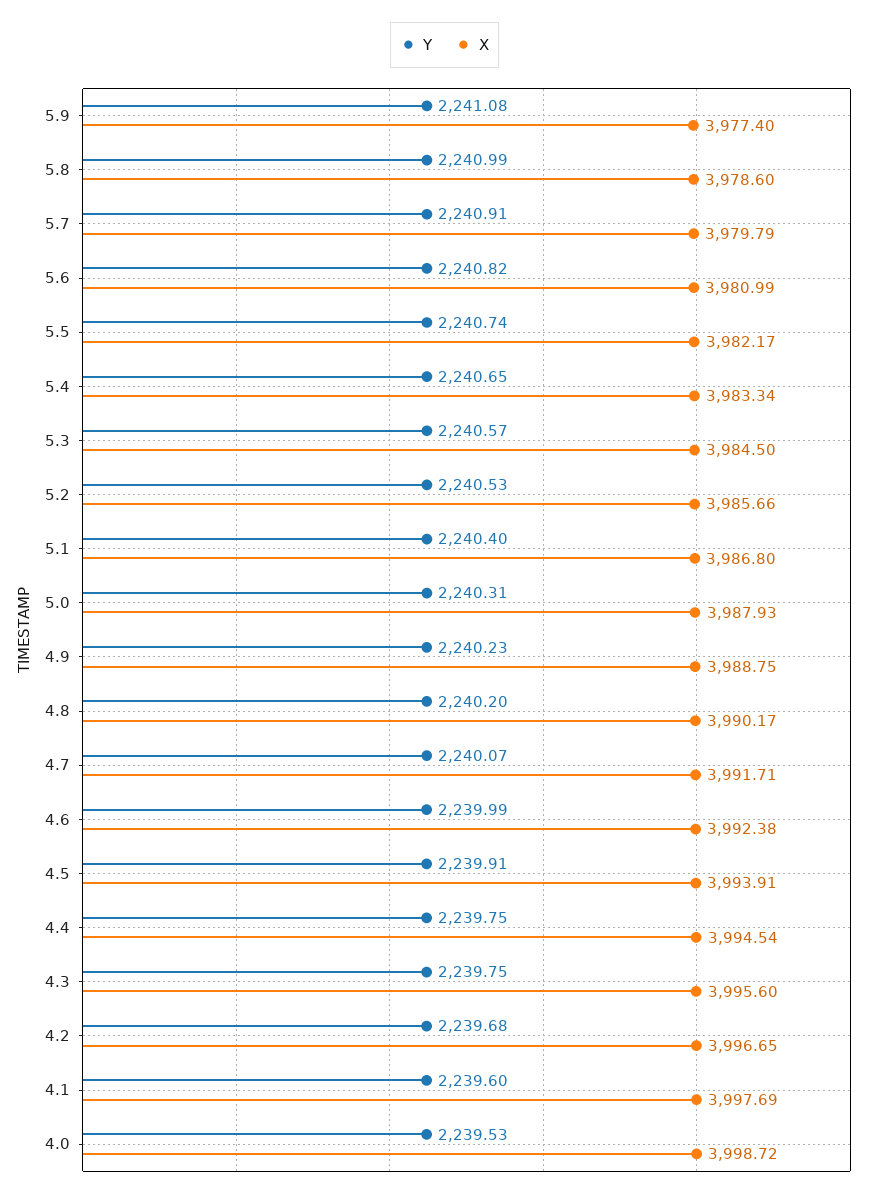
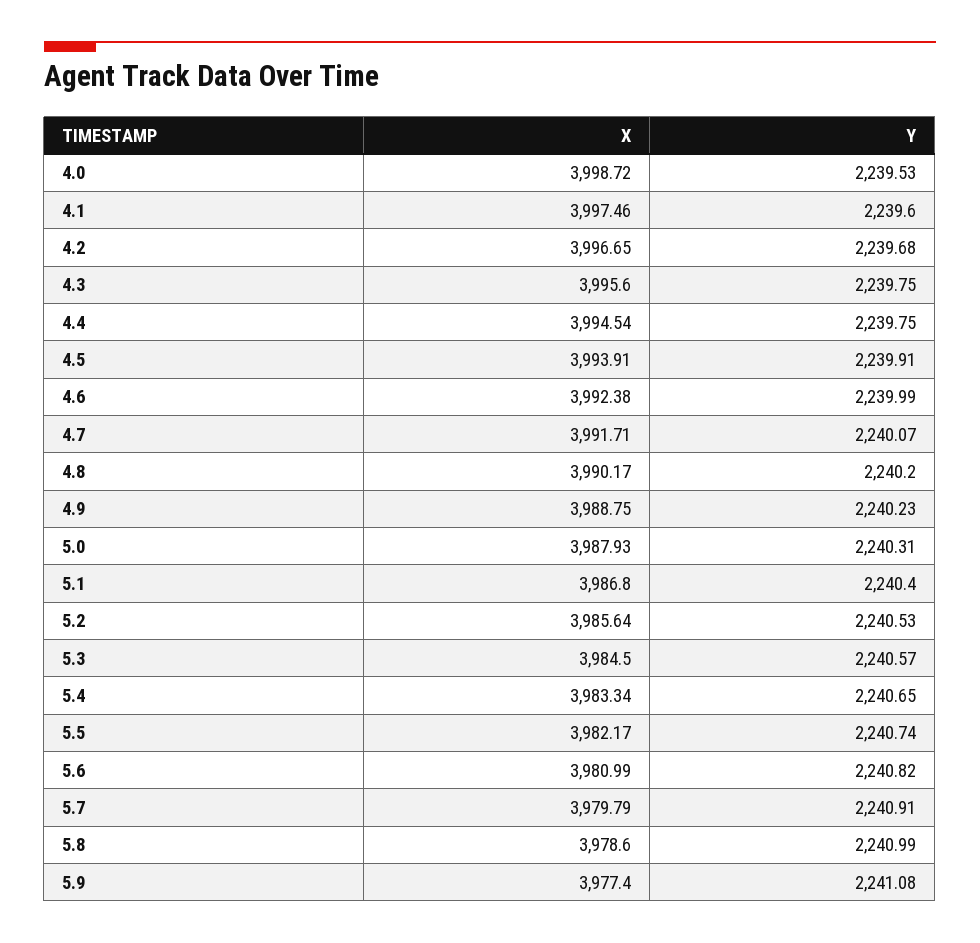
  {
    "Y": {
      "5.9": 2241.08,
      "5.8": 2240.99,
      "5.7": 2240.91,
      "5.6": 2240.82,
      "5.5": 2240.74,
      "5.4": 2240.65,
      "5.3": 2240.57,
      "5.2": 2240.53,
      "5.1": 2240.4,
      "5.0": 2240.31,
      "4.9": 2240.23,
      "4.8": 2240.2,
      "4.7": 2240.07,
      "4.6": 2239.99,
      "4.5": 2239.91,
      "4.4": 2239.75,
      "4.3": 2239.75,
      "4.2": 2239.68,
      "4.1": 2239.6,
      "4.0": 2239.53
    },
    "X": {
      "5.9": 3977.4,
      "5.8": 3978.6,
      "5.7": 3979.79,
      "5.6": 3980.99,
      "5.5": 3982.17,
      "5.4": 3983.34,
      "5.3": 3984.5,
-     "5.2": 3985.66,
+     "5.2": 3985.64,
      "5.1": 3986.8,
      "5.0": 3987.93,
      "4.9": 3988.75,
      "4.8": 3990.17,
      "4.7": 3991.71,
      "4.6": 3992.38,
      "4.5": 3993.91,
      "4.4": 3994.54,
      "4.3": 3995.6,
      "4.2": 3996.65,
-     "4.1": 3997.69,
+     "4.1": 3997.46,
      "4.0": 3998.72
    }
  }

